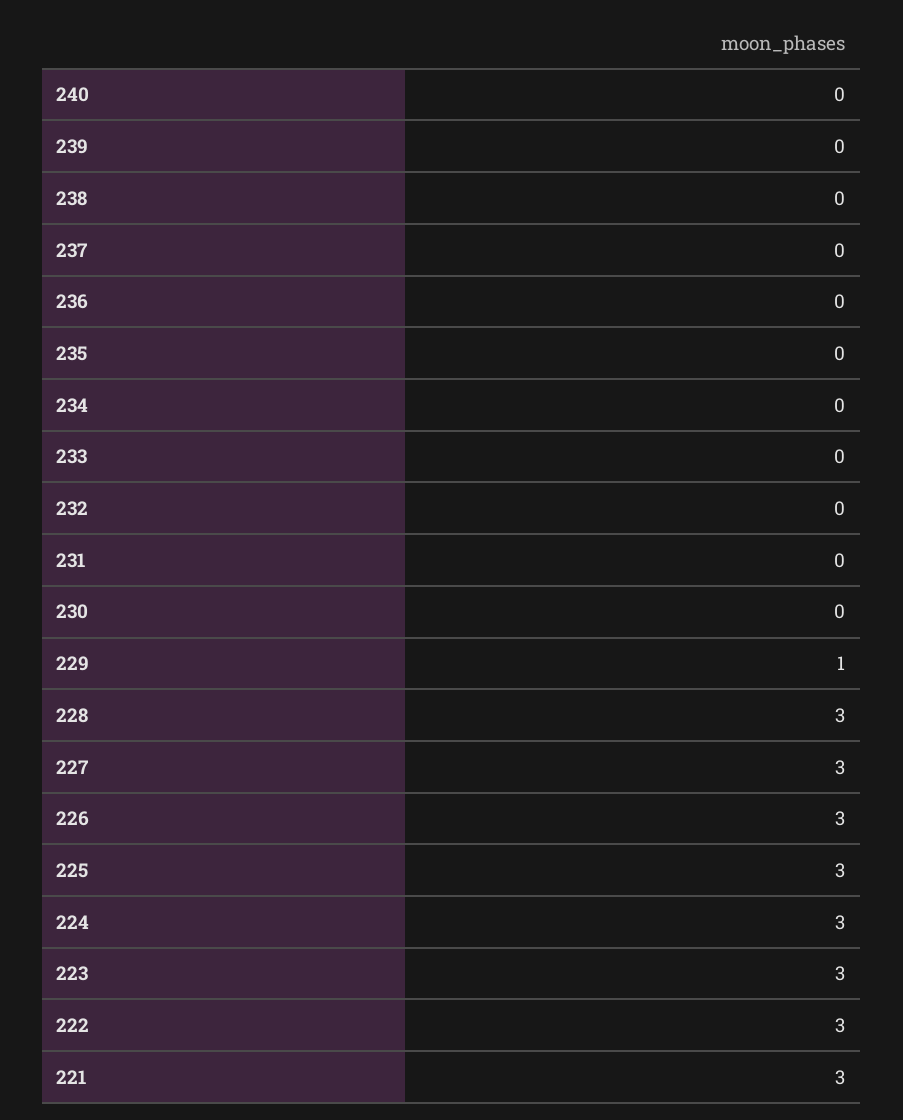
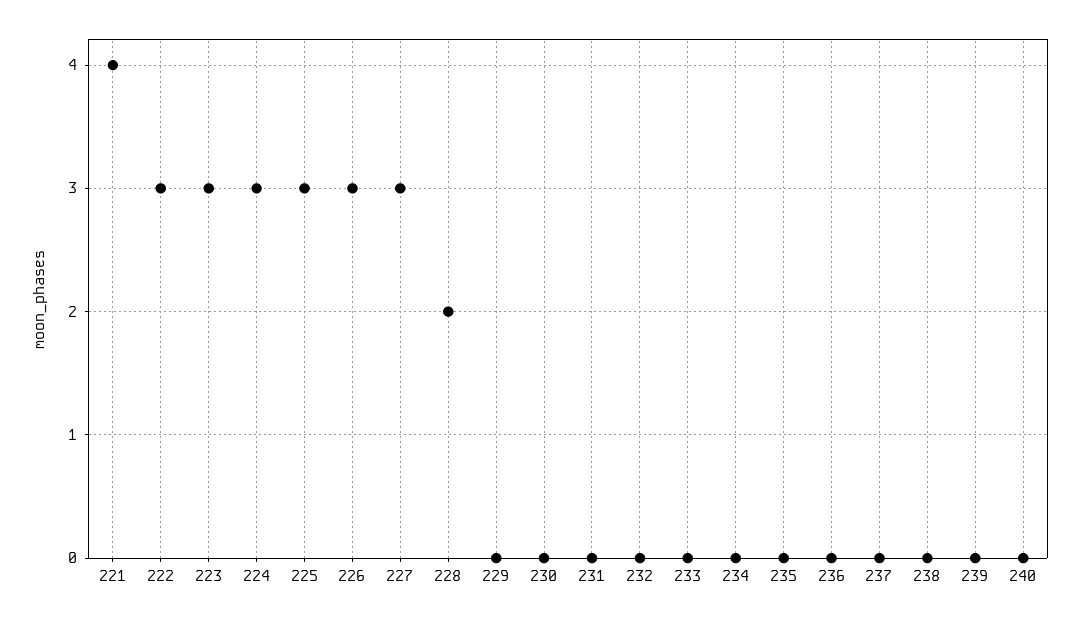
  {
    "240": 0,
    "239": 0,
    "238": 0,
    "237": 0,
    "236": 0,
    "235": 0,
    "234": 0,
    "233": 0,
    "232": 0,
    "231": 0,
    "230": 0,
-   "229": 1,
+   "229": 0,
-   "228": 3,
+   "228": 2,
    "227": 3,
    "226": 3,
    "225": 3,
    "224": 3,
    "223": 3,
    "222": 3,
-   "221": 3
+   "221": 4
  }

